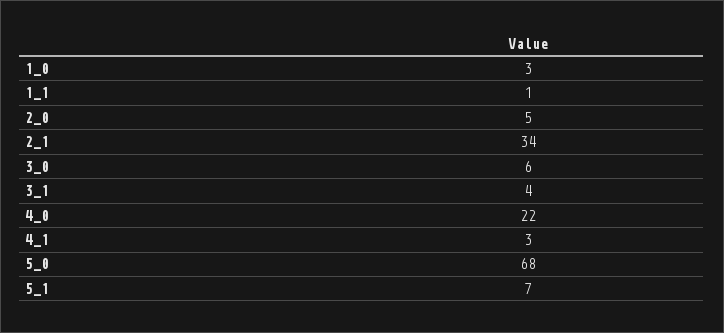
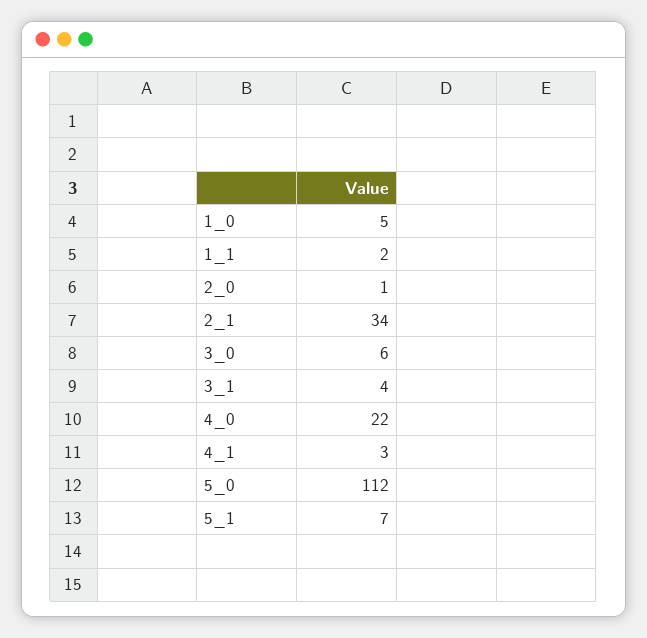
  {
-   "1_0": 3,
+   "1_0": 5,
-   "1_1": 1,
+   "1_1": 2,
-   "2_0": 5,
+   "2_0": 1,
    "2_1": 34,
    "3_0": 6,
    "3_1": 4,
    "4_0": 22,
    "4_1": 3,
-   "5_0": 68,
+   "5_0": 112,
    "5_1": 7
  }

